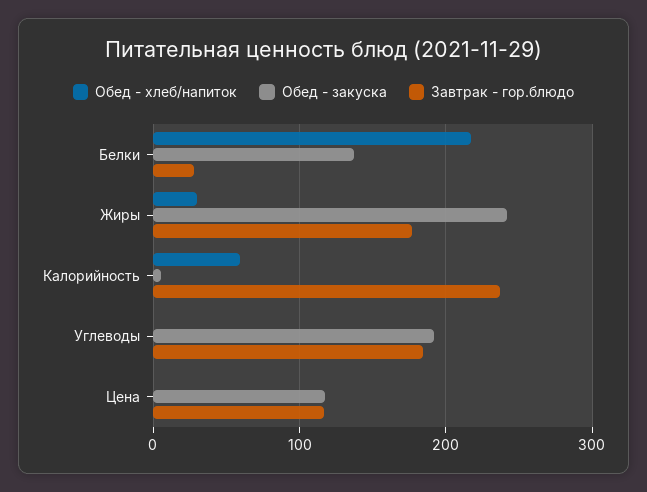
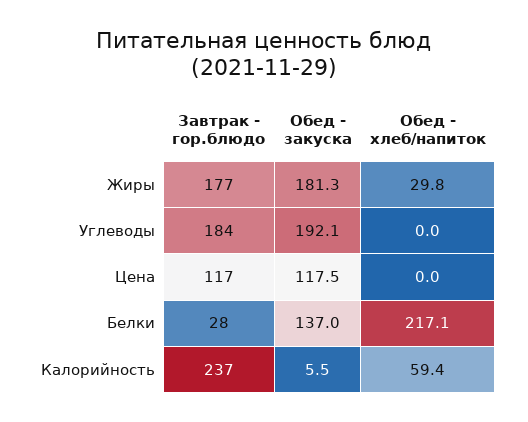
  {
    "Обед - хлеб/напиток": {
      "Белки": 217.1,
      "Жиры": 29.8,
      "Калорийность": 59.4,
      "Углеводы": 0,
      "Цена": 0
    },
    "Обед - закуска": {
      "Белки": 137,
-     "Жиры": 240,
+     "Жиры": 181.3,
      "Калорийность": 5.5,
      "Углеводы": 192.1,
      "Цена": 117.5
    },
    "Завтрак - гор.блюдо": {
      "Белки": 28,
      "Жиры": 177,
      "Калорийность": 237,
      "Углеводы": 184,
      "Цена": 117
    }
  }

